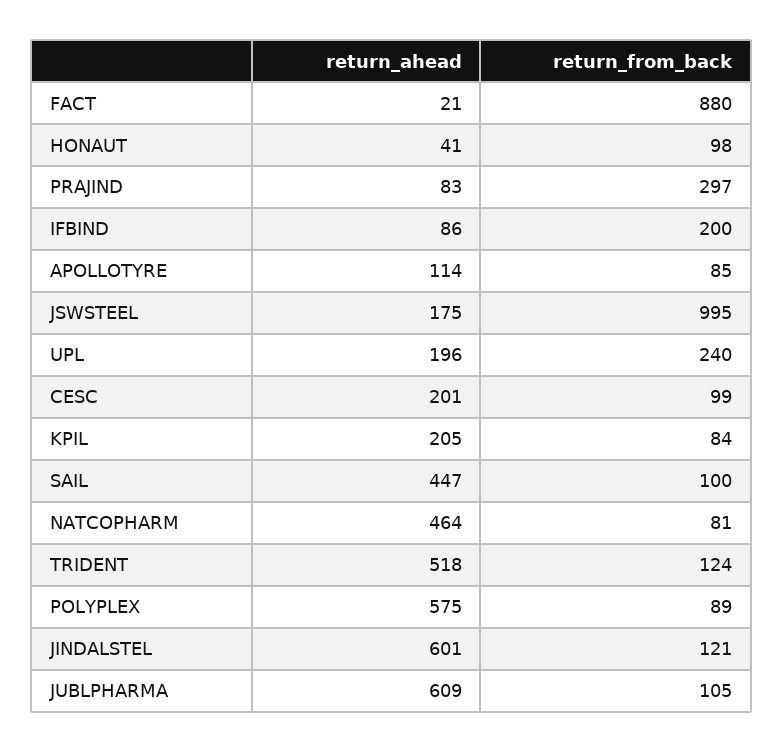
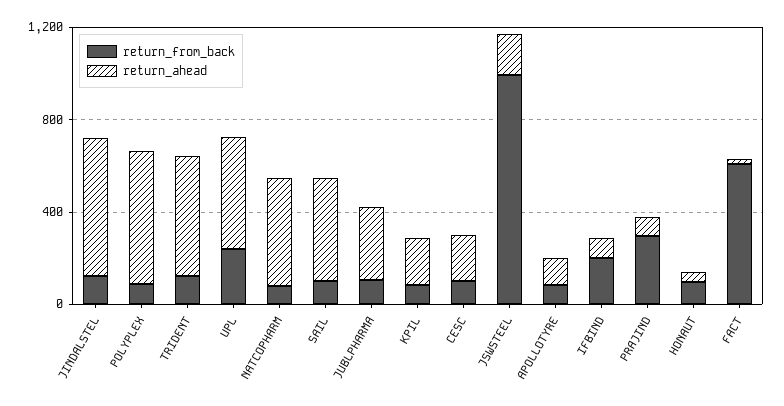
  {
    "return_ahead": {
      "FACT": 21,
      "HONAUT": 41,
      "PRAJIND": 83,
      "IFBIND": 86,
      "APOLLOTYRE": 114,
      "JSWSTEEL": 175,
-     "UPL": 196,
+     "UPL": 500,
      "CESC": 201,
      "KPIL": 205,
      "SAIL": 447,
      "NATCOPHARM": 464,
      "TRIDENT": 518,
      "POLYPLEX": 575,
      "JINDALSTEL": 601,
-     "JUBLPHARMA": 609
+     "JUBLPHARMA": 300
    },
    "return_from_back": {
-     "FACT": 880,
+     "FACT": 600,
      "HONAUT": 98,
      "PRAJIND": 297,
      "IFBIND": 200,
      "APOLLOTYRE": 85,
      "JSWSTEEL": 995,
      "UPL": 240,
      "CESC": 99,
      "KPIL": 84,
      "SAIL": 100,
      "NATCOPHARM": 81,
      "TRIDENT": 124,
      "POLYPLEX": 89,
      "JINDALSTEL": 121,
      "JUBLPHARMA": 105
    }
  }

